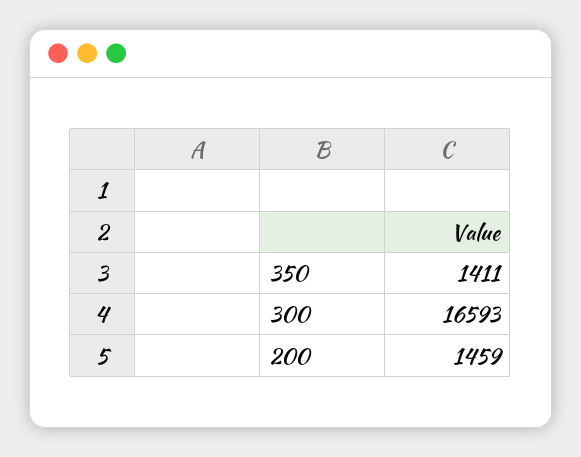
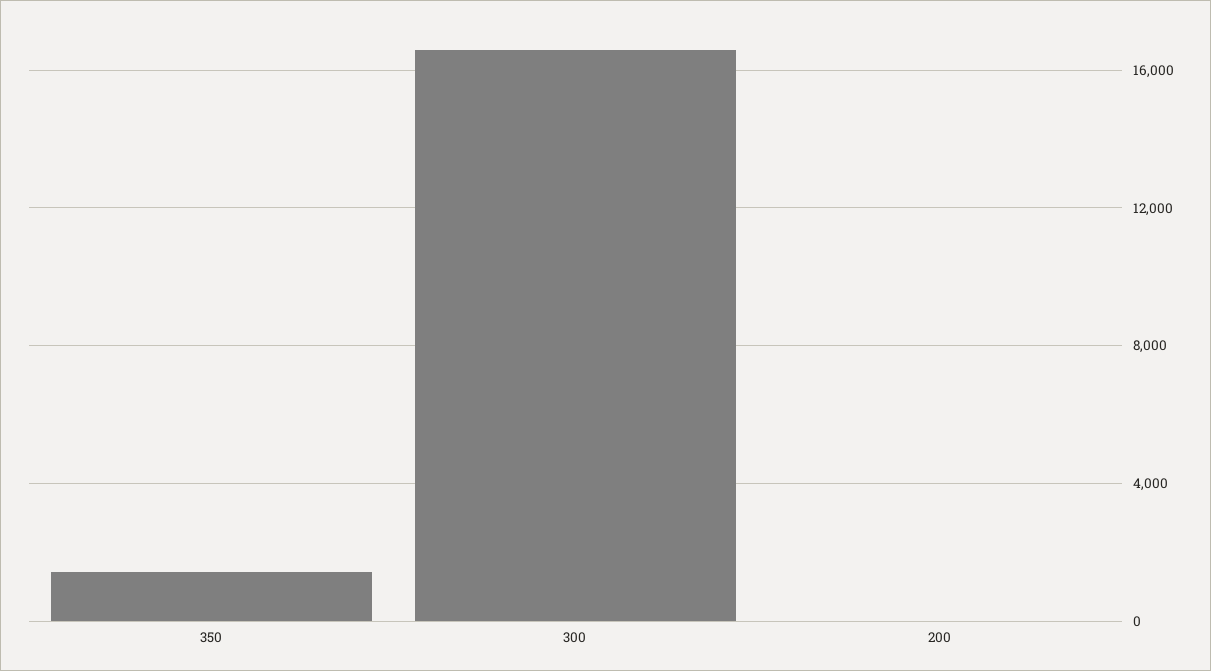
  {
    "350": 1411,
    "300": 16593,
-   "200": 1459
+   "200": 0
  }

